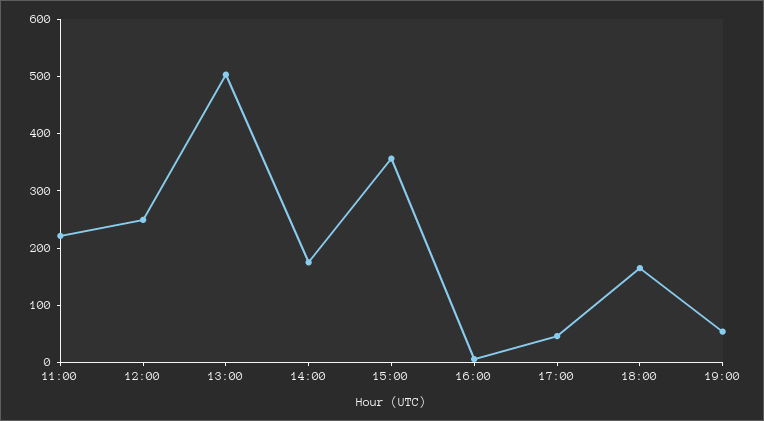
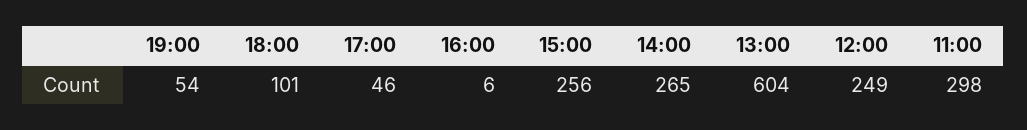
  {
-   "11:00": 220,
+   "11:00": 298,
    "12:00": 249,
-   "13:00": 500,
+   "13:00": 604,
-   "14:00": 180,
+   "14:00": 265,
-   "15:00": 360,
+   "15:00": 256,
    "16:00": 6,
    "17:00": 46,
-   "18:00": 160,
+   "18:00": 101,
    "19:00": 54
  }

